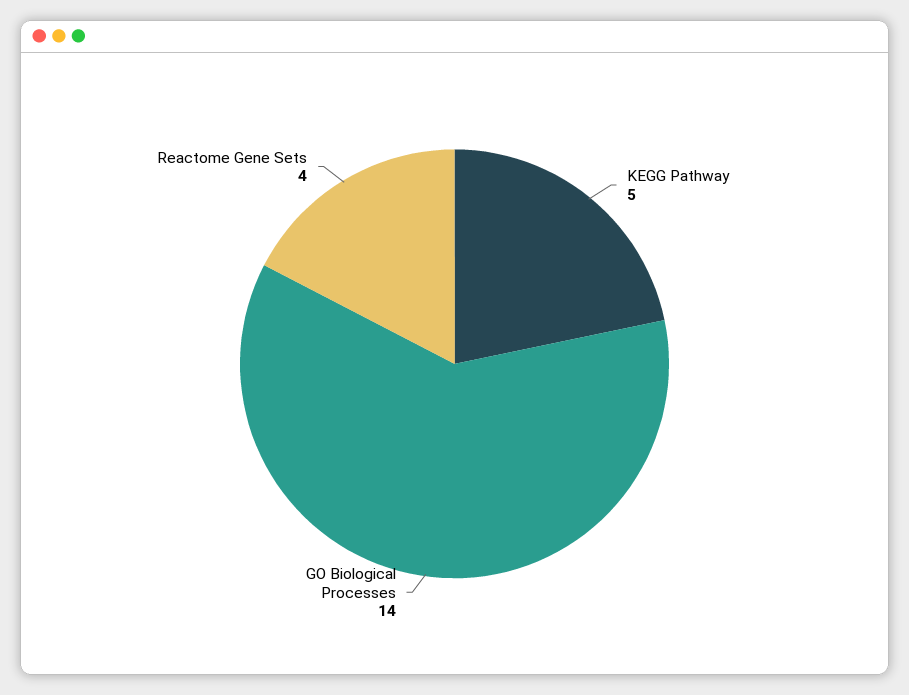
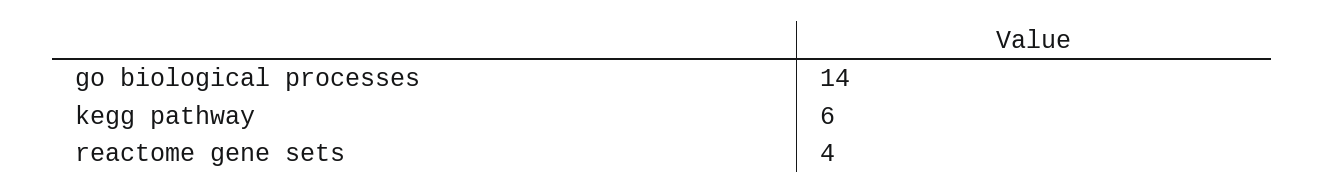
  {
-   "KEGG Pathway": 5,
+   "KEGG Pathway": 6,
    "GO Biological Processes": 14,
    "Reactome Gene Sets": 4
  }

